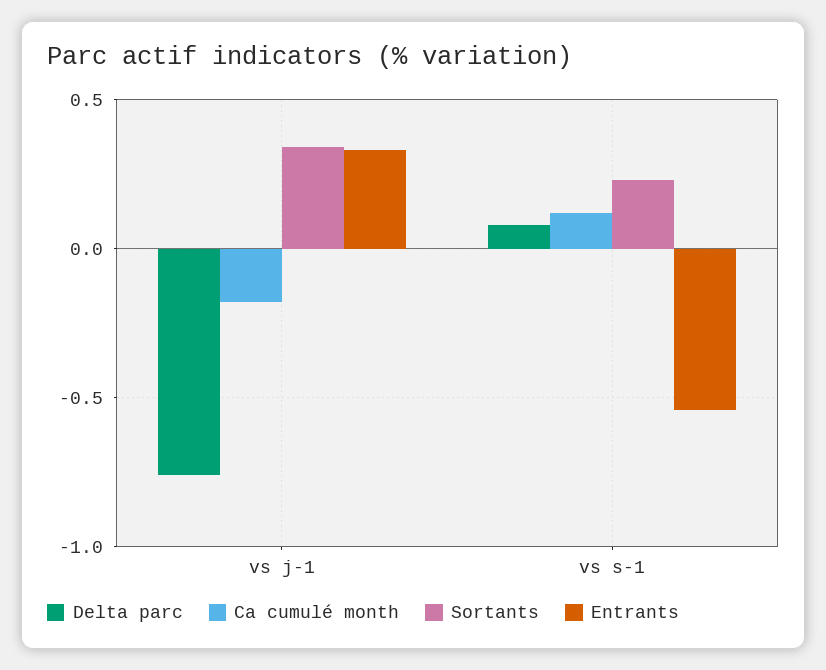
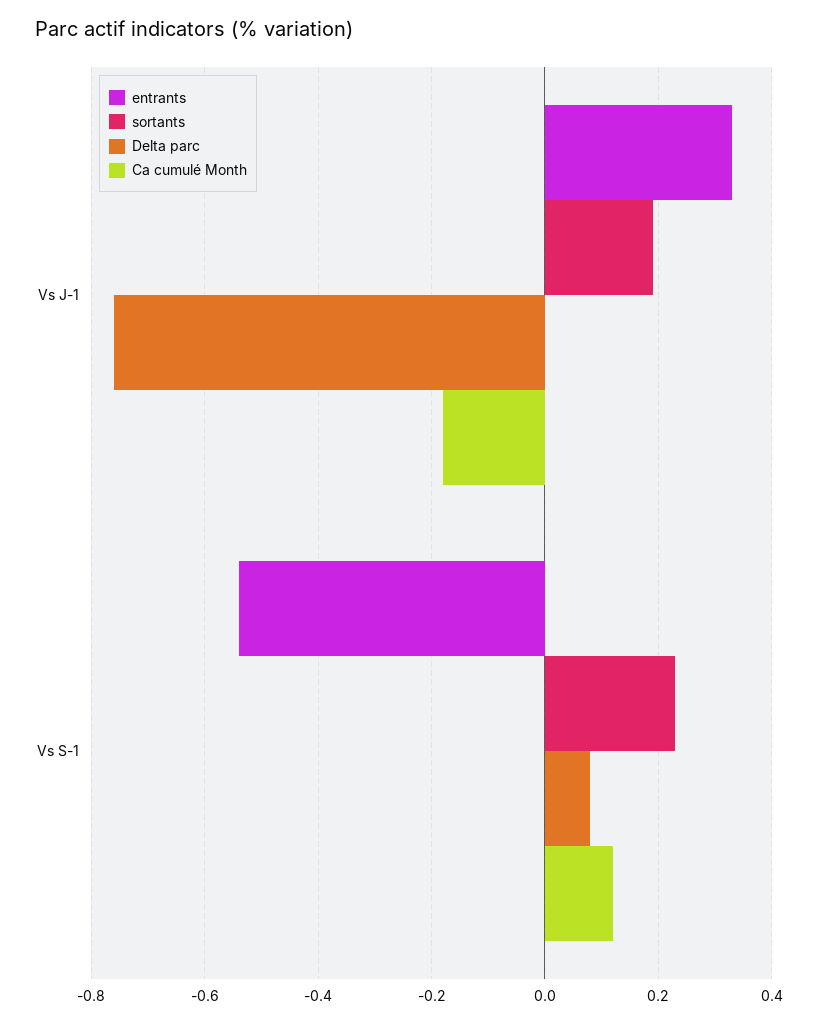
  {
    "Delta parc": {
      "vs j-1": -0.75,
      "vs s-1": 0.1
    },
    "Ca cumulé month": {
      "vs j-1": -0.2,
      "vs s-1": 0.1
    },
    "Sortants": {
-     "vs j-1": 0.35,
+     "vs j-1": 0.2,
      "vs s-1": 0.25
    },
    "Entrants": {
      "vs j-1": 0.35,
      "vs s-1": -0.55
    }
  }

